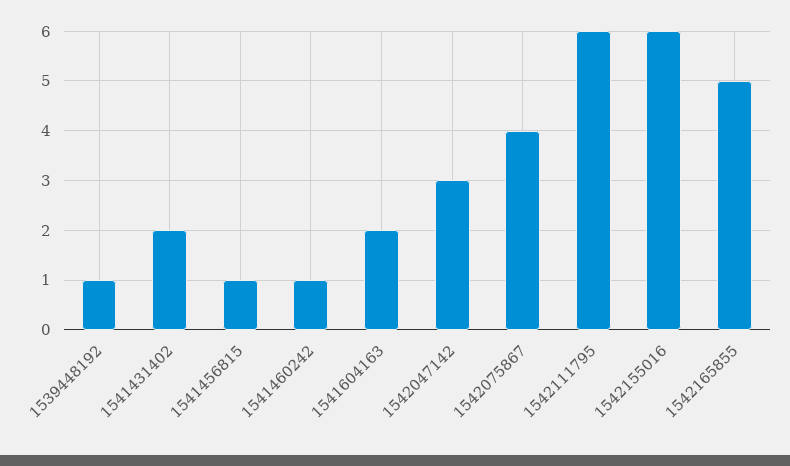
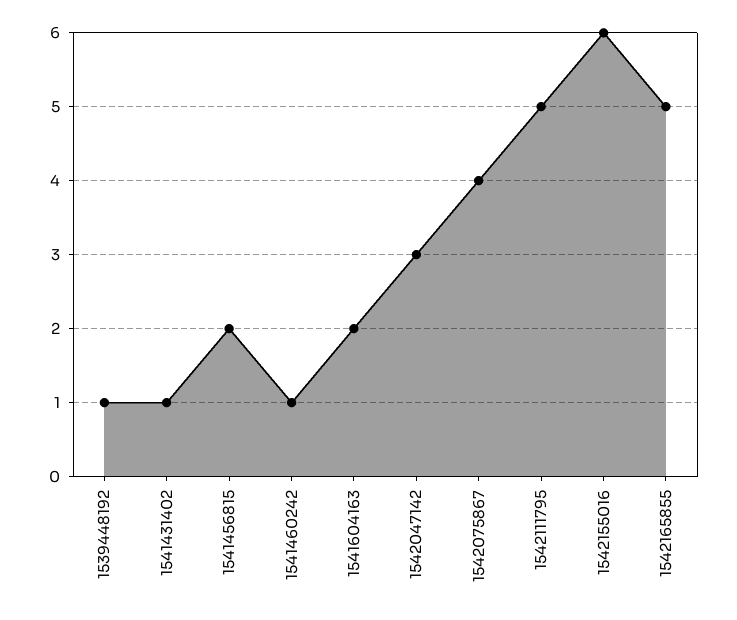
  {
    "1539448192": 1,
-   "1541431402": 2,
+   "1541431402": 1,
-   "1541456815": 1,
+   "1541456815": 2,
    "1541460242": 1,
    "1541604163": 2,
    "1542047142": 3,
    "1542075867": 4,
-   "1542111795": 6,
+   "1542111795": 5,
    "1542155016": 6,
    "1542165855": 5
  }

